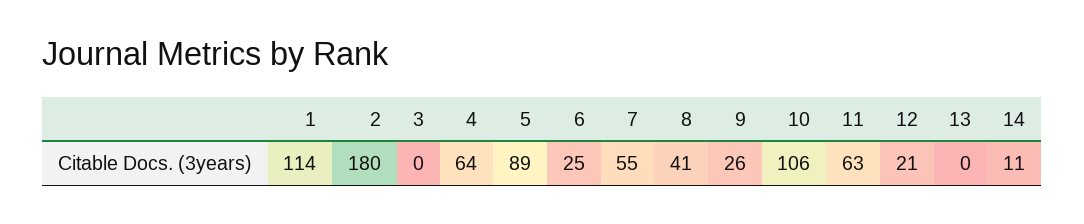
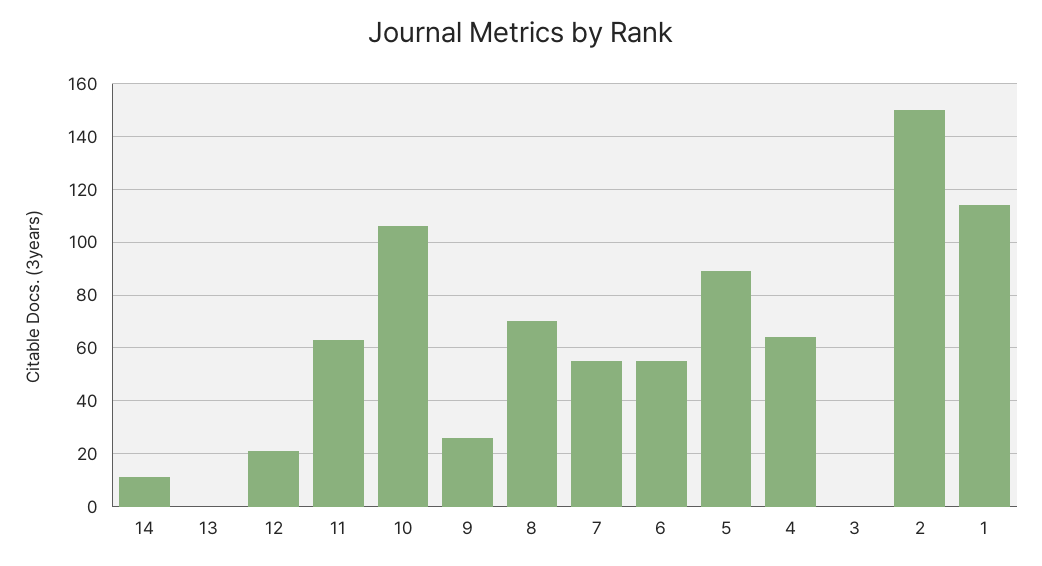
  {
    "1": 114,
-   "2": 180,
+   "2": 150,
    "3": 0,
    "4": 64,
    "5": 89,
-   "6": 25,
+   "6": 55,
    "7": 55,
-   "8": 41,
+   "8": 70,
    "9": 26,
    "10": 106,
    "11": 63,
    "12": 21,
    "13": 0,
    "14": 11
  }

